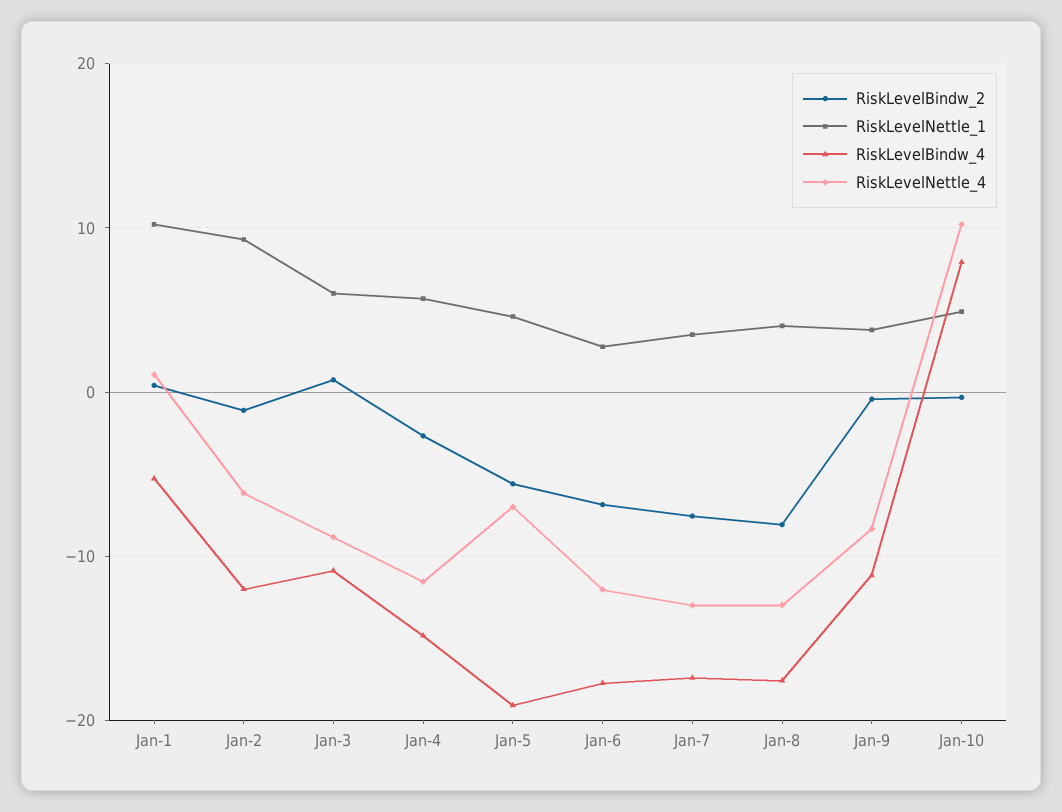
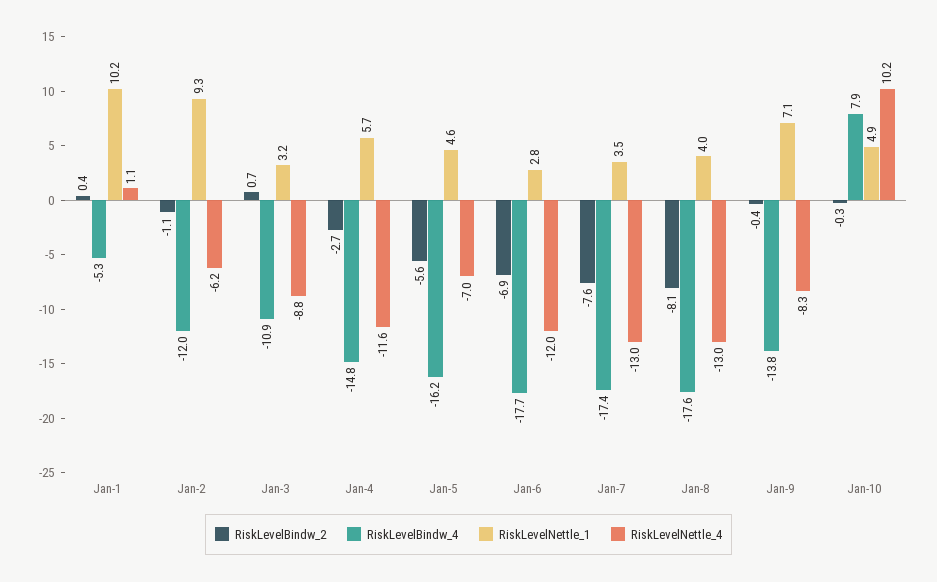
  {
    "RiskLevelBindw_2": {
      "Jan-1": 0.4,
      "Jan-2": -1.1,
      "Jan-3": 0.7,
      "Jan-4": -2.7,
      "Jan-5": -5.6,
      "Jan-6": -6.9,
      "Jan-7": -7.6,
      "Jan-8": -8.1,
      "Jan-9": -0.4,
      "Jan-10": -0.3
    },
    "RiskLevelNettle_1": {
      "Jan-1": 10.2,
      "Jan-2": 9.3,
-     "Jan-3": 6,
+     "Jan-3": 3.2,
      "Jan-4": 5.7,
      "Jan-5": 4.6,
      "Jan-6": 2.8,
      "Jan-7": 3.5,
      "Jan-8": 4,
-     "Jan-9": 4,
+     "Jan-9": 7.1,
      "Jan-10": 4.9
    },
    "RiskLevelBindw_4": {
      "Jan-1": -5.3,
      "Jan-2": -12,
      "Jan-3": -10.9,
      "Jan-4": -14.8,
-     "Jan-5": -19,
+     "Jan-5": -16.2,
      "Jan-6": -17.7,
      "Jan-7": -17.4,
      "Jan-8": -17.6,
-     "Jan-9": -11,
+     "Jan-9": -13.8,
      "Jan-10": 7.9
    },
    "RiskLevelNettle_4": {
      "Jan-1": 1.1,
      "Jan-2": -6.2,
      "Jan-3": -8.8,
      "Jan-4": -11.6,
      "Jan-5": -7,
      "Jan-6": -12,
      "Jan-7": -13,
      "Jan-8": -13,
      "Jan-9": -8.3,
      "Jan-10": 10.2
    }
  }

